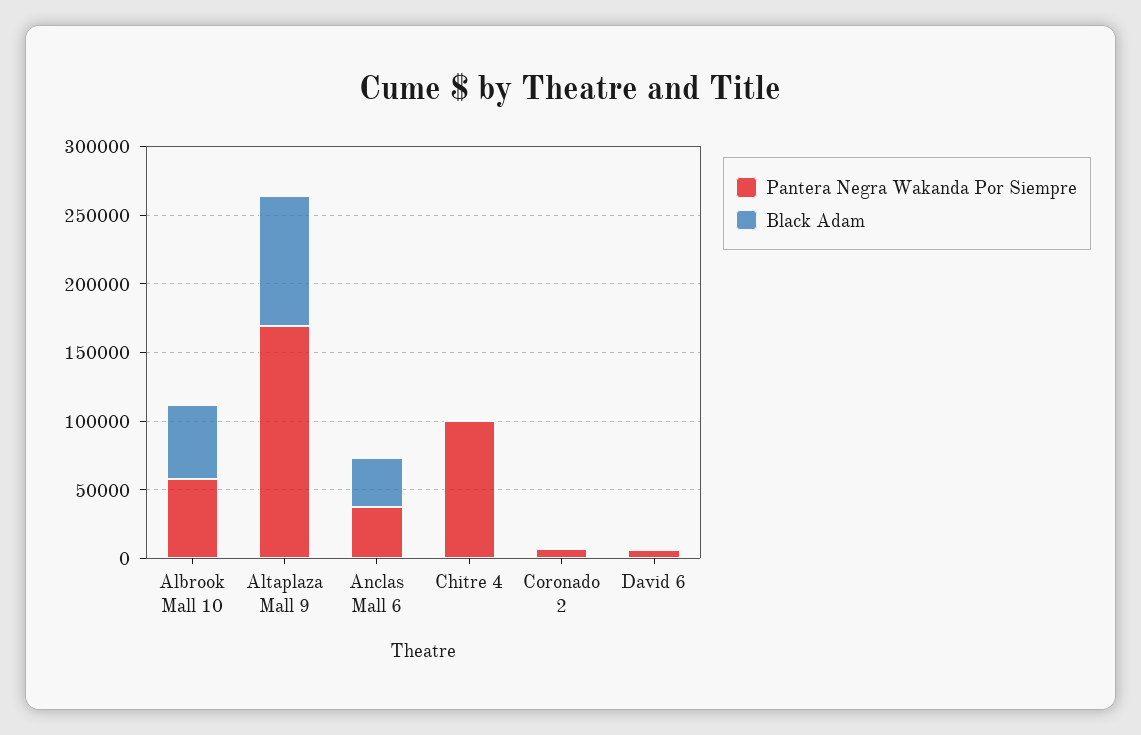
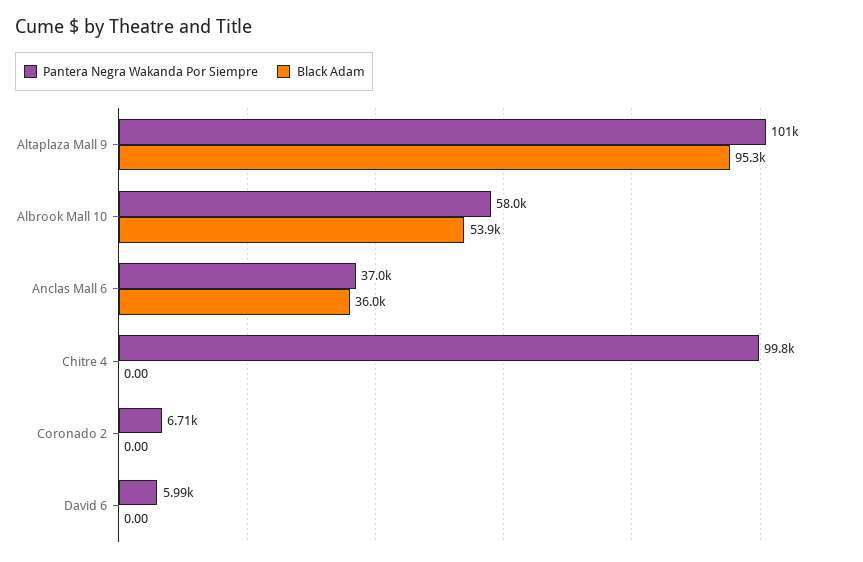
  {
    "Pantera Negra Wakanda Por Siempre": {
      "Albrook Mall 10": 58000,
-     "Altaplaza Mall 9": 170000,
+     "Altaplaza Mall 9": 101000,
      "Anclas Mall 6": 37000,
      "Chitre 4": 99800,
      "Coronado 2": 6710,
      "David 6": 5990
    },
    "Black Adam": {
      "Albrook Mall 10": 53900,
      "Altaplaza Mall 9": 95300,
      "Anclas Mall 6": 36000,
      "Chitre 4": 0,
      "Coronado 2": 0,
      "David 6": 0
    }
  }

